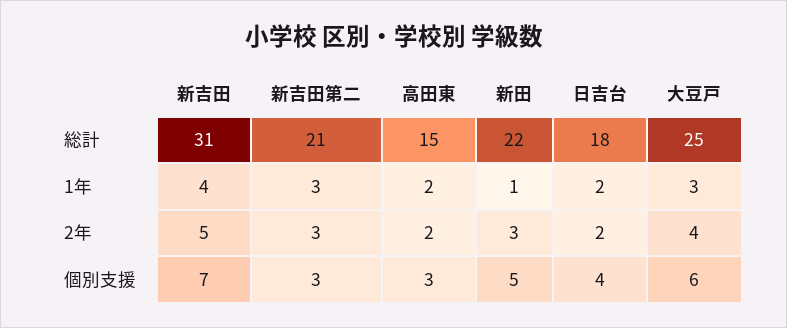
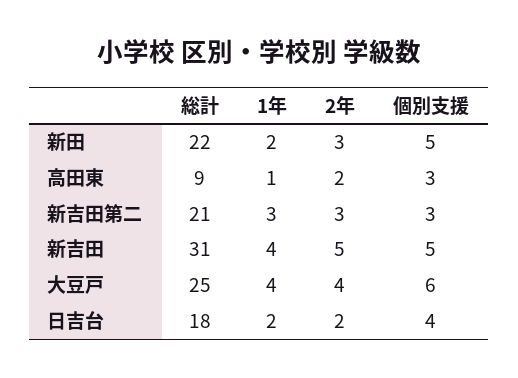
  {
    "新吉田": {
      "総計": 31,
      "1年": 4,
      "2年": 5,
-     "個別支援": 7
+     "個別支援": 5
    },
    "新吉田第二": {
      "総計": 21,
      "1年": 3,
      "2年": 3,
      "個別支援": 3
    },
    "高田東": {
-     "総計": 15,
+     "総計": 9,
-     "1年": 2,
+     "1年": 1,
      "2年": 2,
      "個別支援": 3
    },
    "新田": {
      "総計": 22,
-     "1年": 1,
+     "1年": 2,
      "2年": 3,
      "個別支援": 5
    },
    "日吉台": {
      "総計": 18,
      "1年": 2,
      "2年": 2,
      "個別支援": 4
    },
    "大豆戸": {
      "総計": 25,
-     "1年": 3,
+     "1年": 4,
      "2年": 4,
      "個別支援": 6
    }
  }

